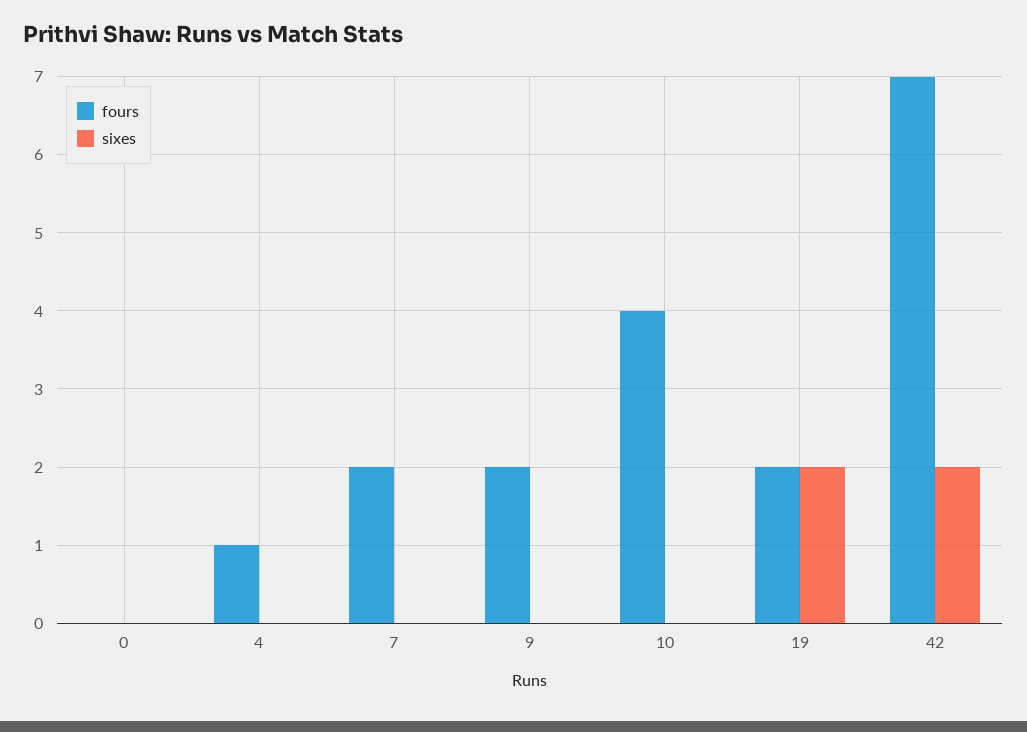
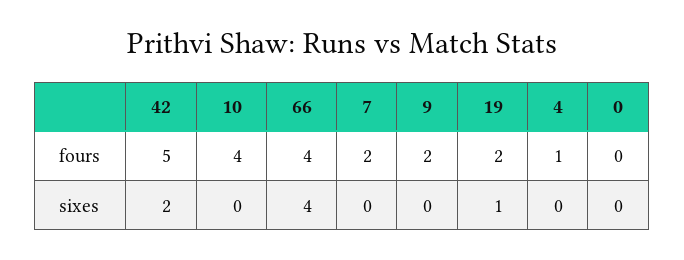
  {
    "fours": {
      "0": 0,
      "4": 1,
      "7": 2,
      "9": 2,
      "10": 4,
      "19": 2,
-     "42": 7
+     "42": 5,
+     "66": 4
    },
    "sixes": {
      "0": 0,
      "4": 0,
      "7": 0,
      "9": 0,
      "10": 0,
-     "19": 2,
+     "19": 1,
-     "42": 2
+     "42": 2,
+     "66": 4
    }
  }

